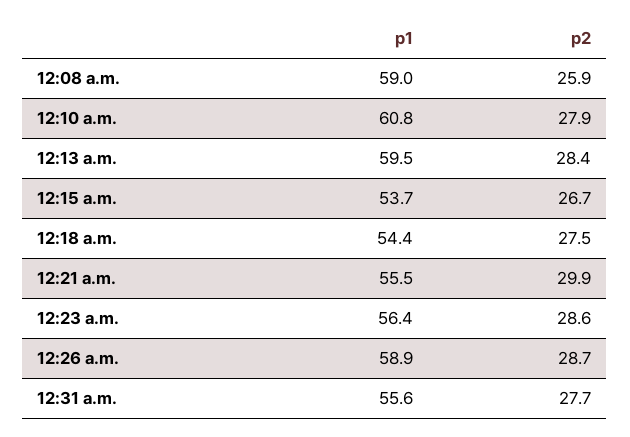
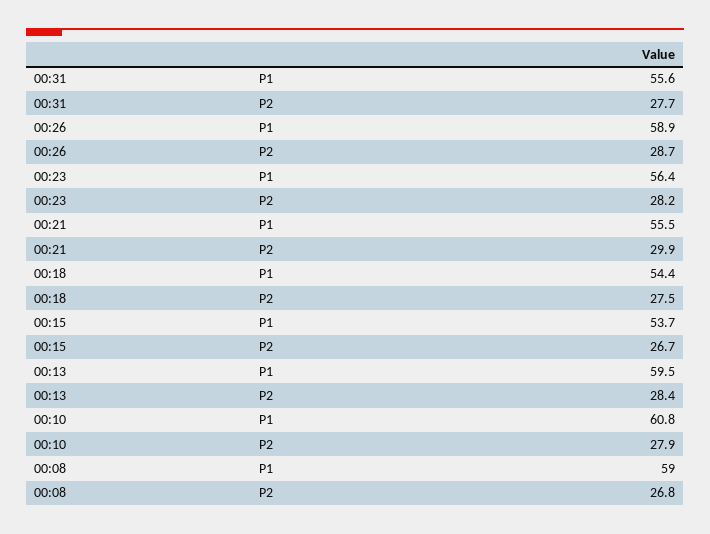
  {
    "p1": {
      "12:08 a.m.": 59,
      "12:10 a.m.": 60.8,
      "12:13 a.m.": 59.5,
      "12:15 a.m.": 53.7,
      "12:18 a.m.": 54.4,
      "12:21 a.m.": 55.5,
      "12:23 a.m.": 56.4,
      "12:26 a.m.": 58.9,
      "12:31 a.m.": 55.6
    },
    "p2": {
-     "12:08 a.m.": 25.9,
+     "12:08 a.m.": 26.8,
      "12:10 a.m.": 27.9,
      "12:13 a.m.": 28.4,
      "12:15 a.m.": 26.7,
      "12:18 a.m.": 27.5,
      "12:21 a.m.": 29.9,
-     "12:23 a.m.": 28.6,
+     "12:23 a.m.": 28.2,
      "12:26 a.m.": 28.7,
      "12:31 a.m.": 27.7
    }
  }

